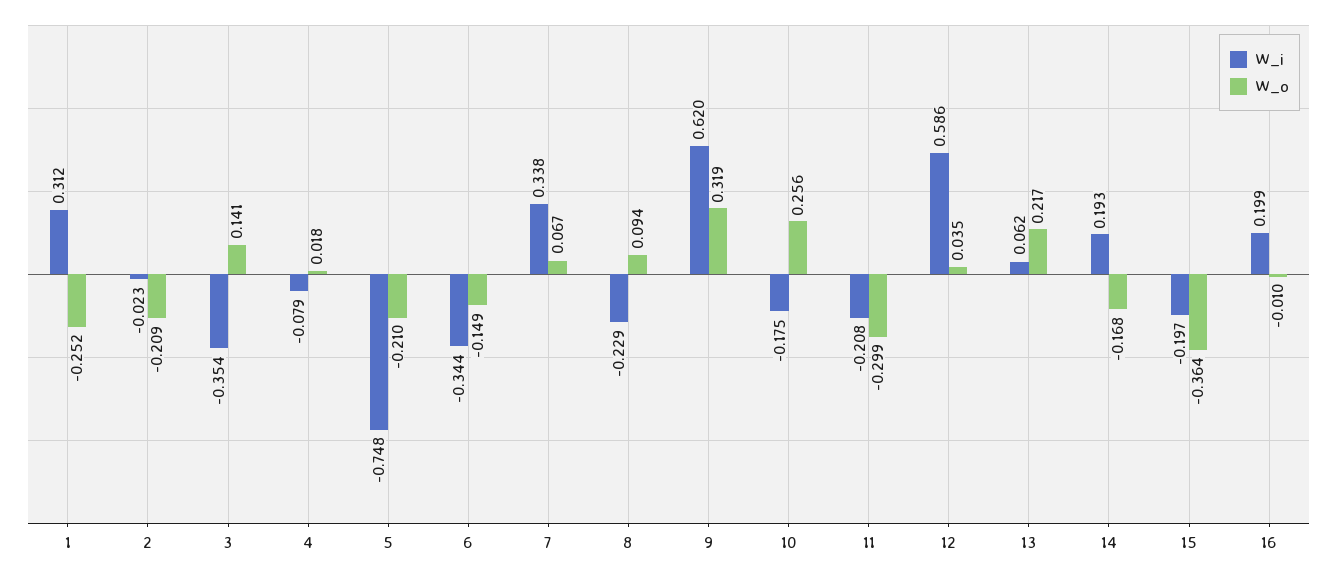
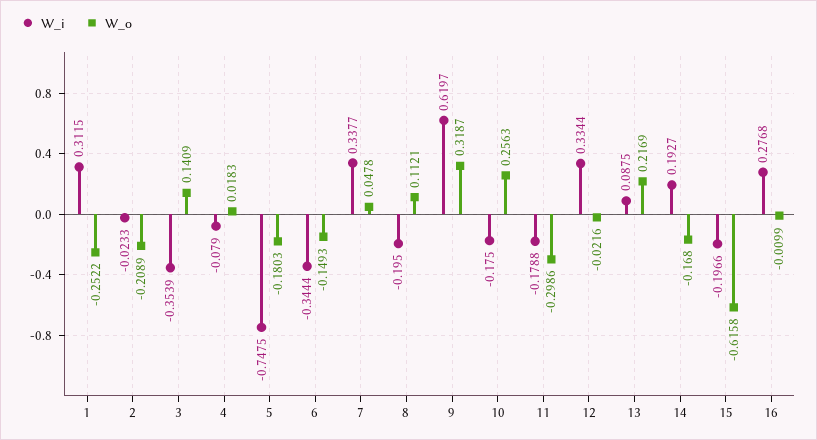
  {
    "W_i": {
      "1": 0.3115,
      "2": -0.0233,
      "3": -0.3539,
      "4": -0.079,
      "5": -0.7475,
      "6": -0.3444,
      "7": 0.3377,
-     "8": -0.229,
+     "8": -0.195,
      "9": 0.6197,
      "10": -0.175,
-     "11": -0.208,
+     "11": -0.1788,
-     "12": 0.586,
+     "12": 0.3344,
-     "13": 0.062,
+     "13": 0.0875,
      "14": 0.1927,
      "15": -0.1966,
-     "16": 0.199
+     "16": 0.2768
    },
    "W_o": {
      "1": -0.2522,
      "2": -0.2089,
      "3": 0.1409,
      "4": 0.0183,
-     "5": -0.21,
+     "5": -0.1803,
      "6": -0.1493,
-     "7": 0.067,
+     "7": 0.0478,
-     "8": 0.094,
+     "8": 0.1121,
      "9": 0.3187,
      "10": 0.2563,
      "11": -0.2986,
-     "12": 0.035,
+     "12": -0.0216,
      "13": 0.2169,
      "14": -0.168,
-     "15": -0.364,
+     "15": -0.6158,
      "16": -0.0099
    }
  }

